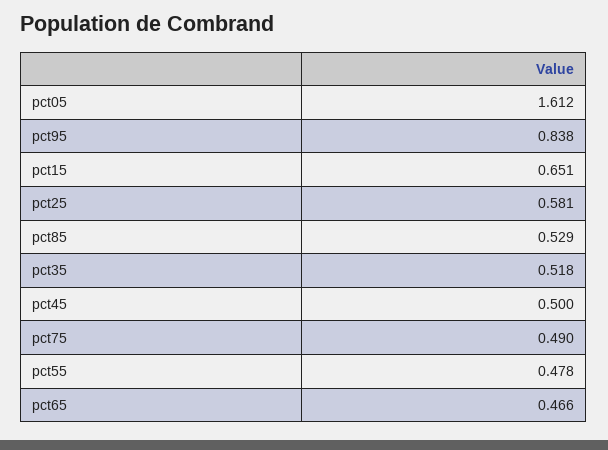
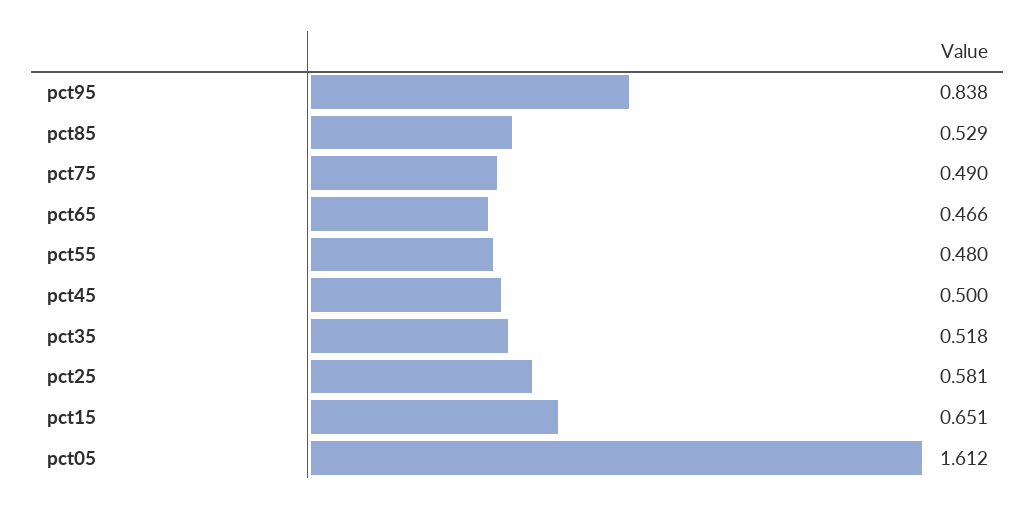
  {
    "pct05": 1.612,
    "pct95": 0.838,
    "pct15": 0.651,
    "pct25": 0.581,
    "pct85": 0.529,
    "pct35": 0.518,
    "pct45": 0.5,
    "pct75": 0.49,
-   "pct55": 0.478,
+   "pct55": 0.48,
    "pct65": 0.466
  }

